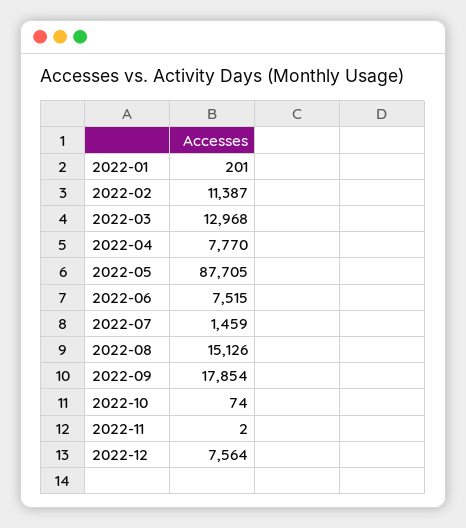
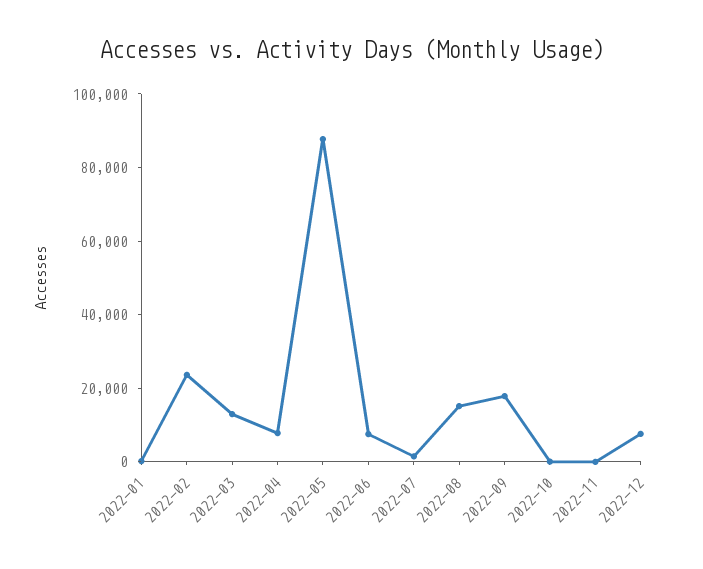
  {
    "2022-01": 201,
-   "2022-02": 11387,
+   "2022-02": 25000,
    "2022-03": 12968,
    "2022-04": 7770,
    "2022-05": 87705,
    "2022-06": 7515,
    "2022-07": 1459,
    "2022-08": 15126,
    "2022-09": 17854,
    "2022-10": 74,
    "2022-11": 2,
    "2022-12": 7564
  }

